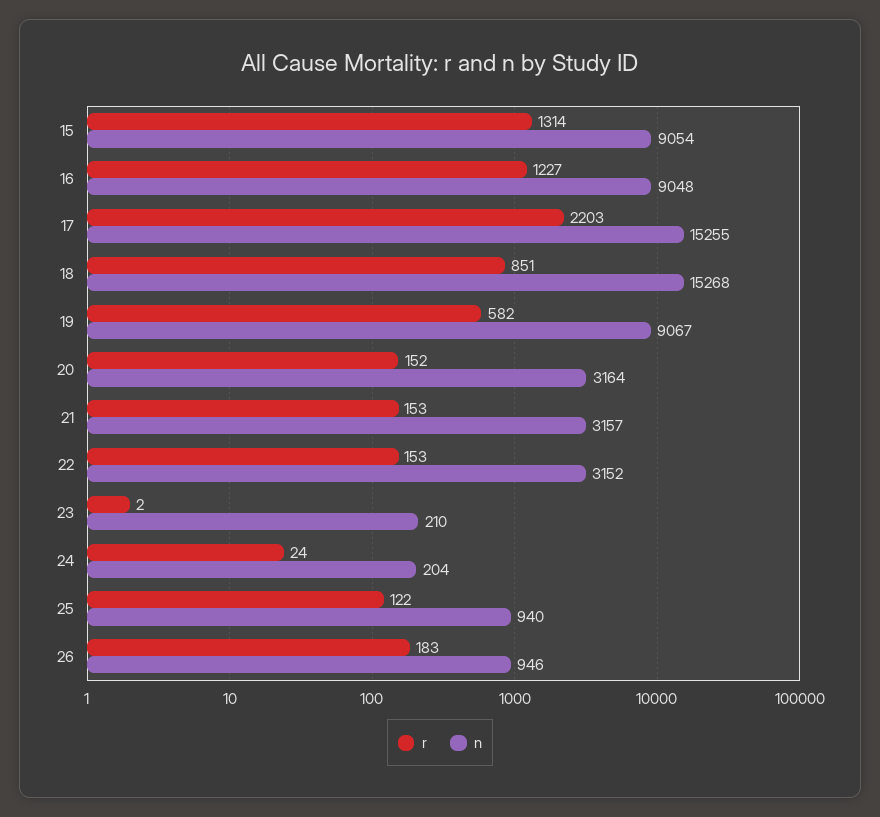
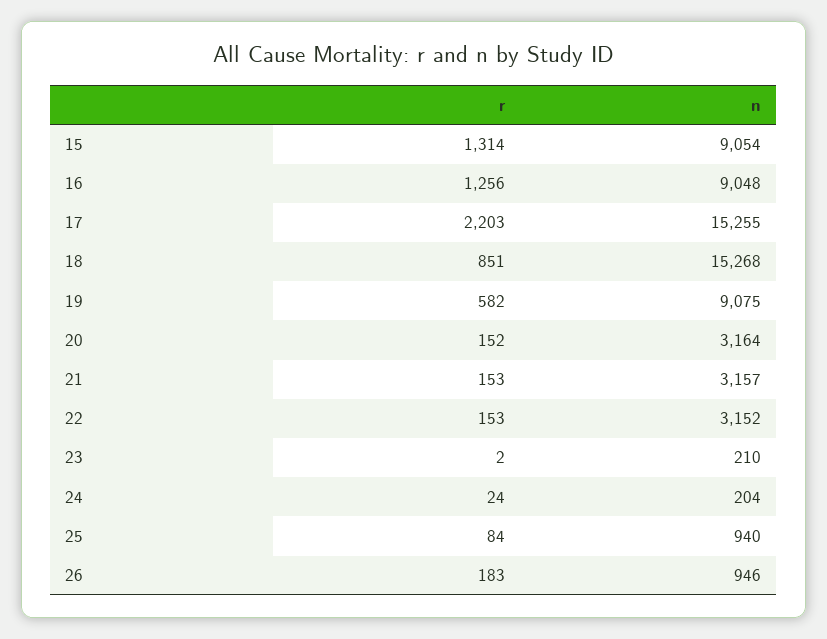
  {
    "r": {
      "15": 1314,
-     "16": 1227,
+     "16": 1256,
      "17": 2203,
      "18": 851,
      "19": 582,
      "20": 152,
      "21": 153,
      "22": 153,
      "23": 2,
      "24": 24,
-     "25": 122,
+     "25": 84,
      "26": 183
    },
    "n": {
      "15": 9054,
      "16": 9048,
      "17": 15255,
      "18": 15268,
-     "19": 9067,
+     "19": 9075,
      "20": 3164,
      "21": 3157,
      "22": 3152,
      "23": 210,
      "24": 204,
      "25": 940,
      "26": 946
    }
  }

